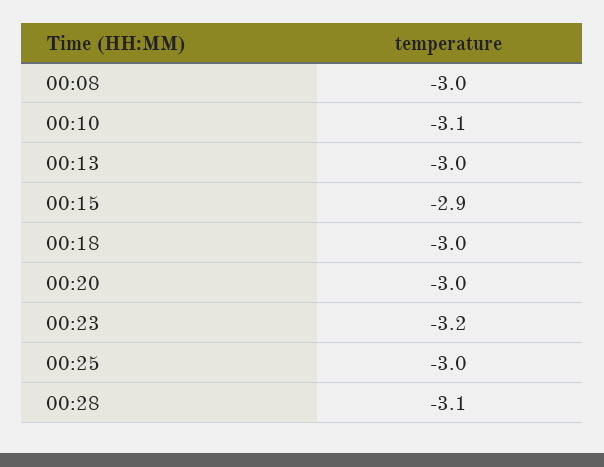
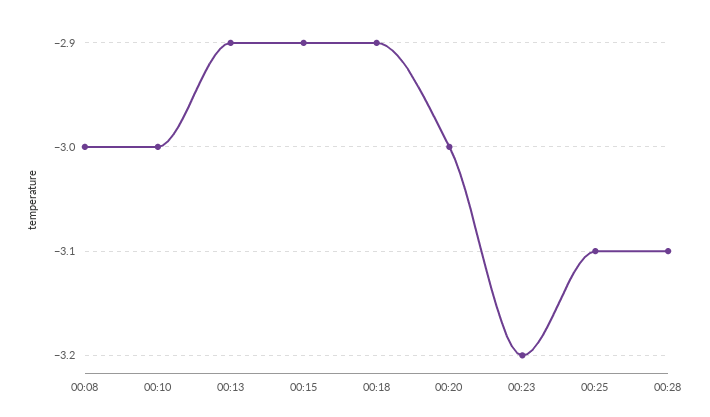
  {
    "00:08": -3,
-   "00:10": -3.1,
+   "00:10": -3,
-   "00:13": -3,
+   "00:13": -2.9,
    "00:15": -2.9,
-   "00:18": -3,
+   "00:18": -2.9,
    "00:20": -3,
    "00:23": -3.2,
-   "00:25": -3,
+   "00:25": -3.1,
    "00:28": -3.1
  }

